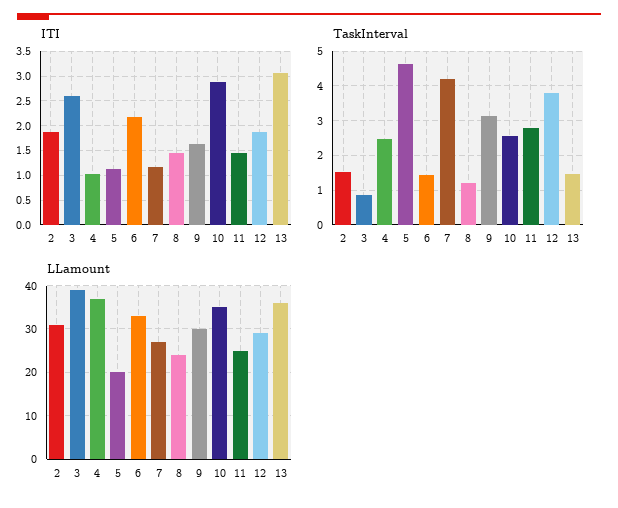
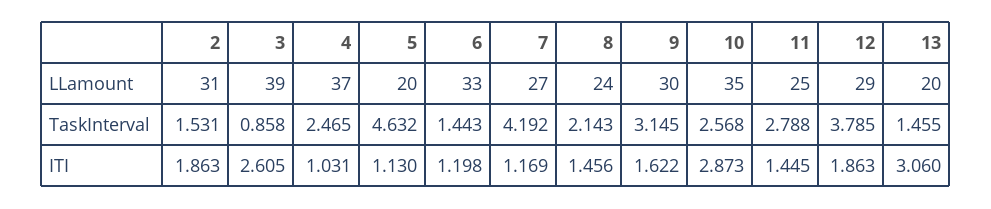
  {
    "ITI": {
      "2": 1.863,
      "3": 2.605,
      "4": 1.031,
      "5": 1.13,
-     "6": 2.25,
+     "6": 1.198,
      "7": 1.169,
      "8": 1.456,
      "9": 1.622,
      "10": 2.873,
      "11": 1.445,
      "12": 1.863,
      "13": 3.06
    },
    "TaskInterval": {
      "2": 1.531,
      "3": 0.858,
      "4": 2.465,
      "5": 4.632,
      "6": 1.443,
      "7": 4.192,
-     "8": 1.2,
+     "8": 2.143,
      "9": 3.145,
      "10": 2.568,
      "11": 2.788,
      "12": 3.785,
      "13": 1.455
    },
    "LLamount": {
      "2": 31,
      "3": 39,
      "4": 37,
      "5": 20,
      "6": 33,
      "7": 27,
      "8": 24,
      "9": 30,
      "10": 35,
      "11": 25,
      "12": 29,
-     "13": 35
+     "13": 20
    }
  }

